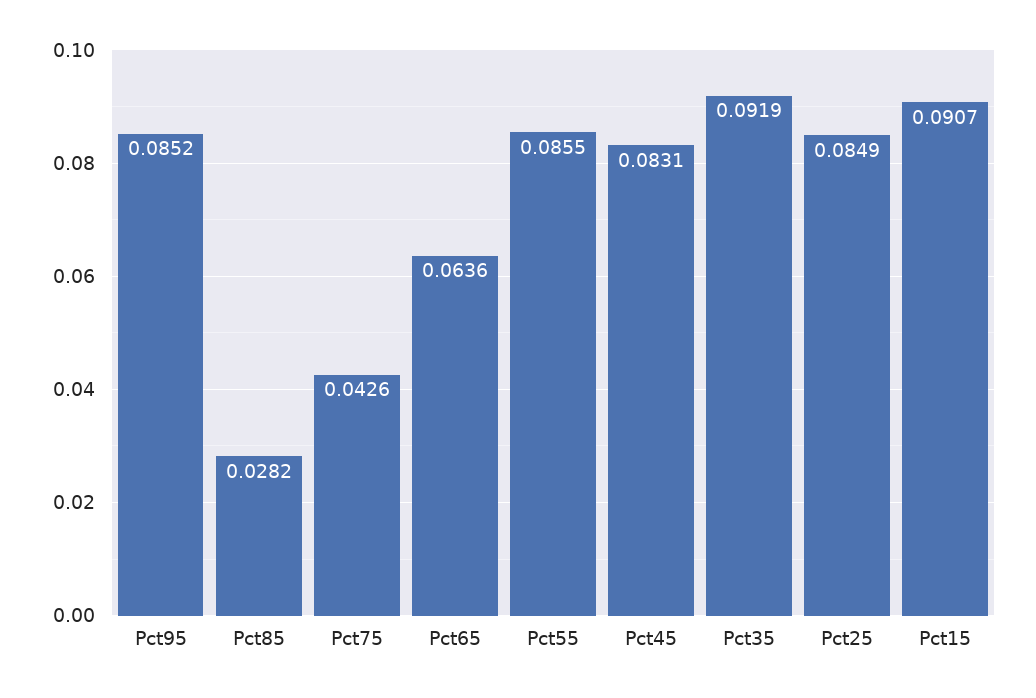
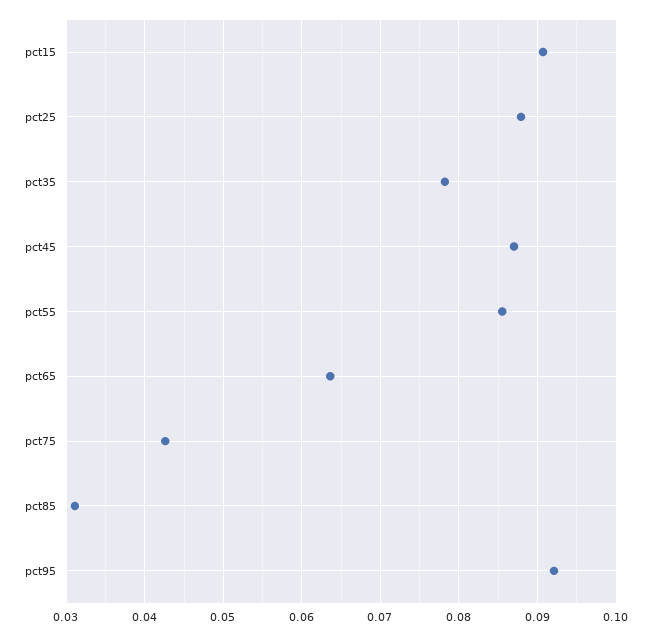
  {
-   "Pct95": 0.0852,
+   "Pct95": 0.092,
-   "Pct85": 0.0282,
+   "Pct85": 0.031,
    "Pct75": 0.0426,
    "Pct65": 0.0636,
    "Pct55": 0.0855,
-   "Pct45": 0.0831,
+   "Pct45": 0.087,
-   "Pct35": 0.0919,
+   "Pct35": 0.078,
-   "Pct25": 0.0849,
+   "Pct25": 0.088,
    "Pct15": 0.0907
  }

